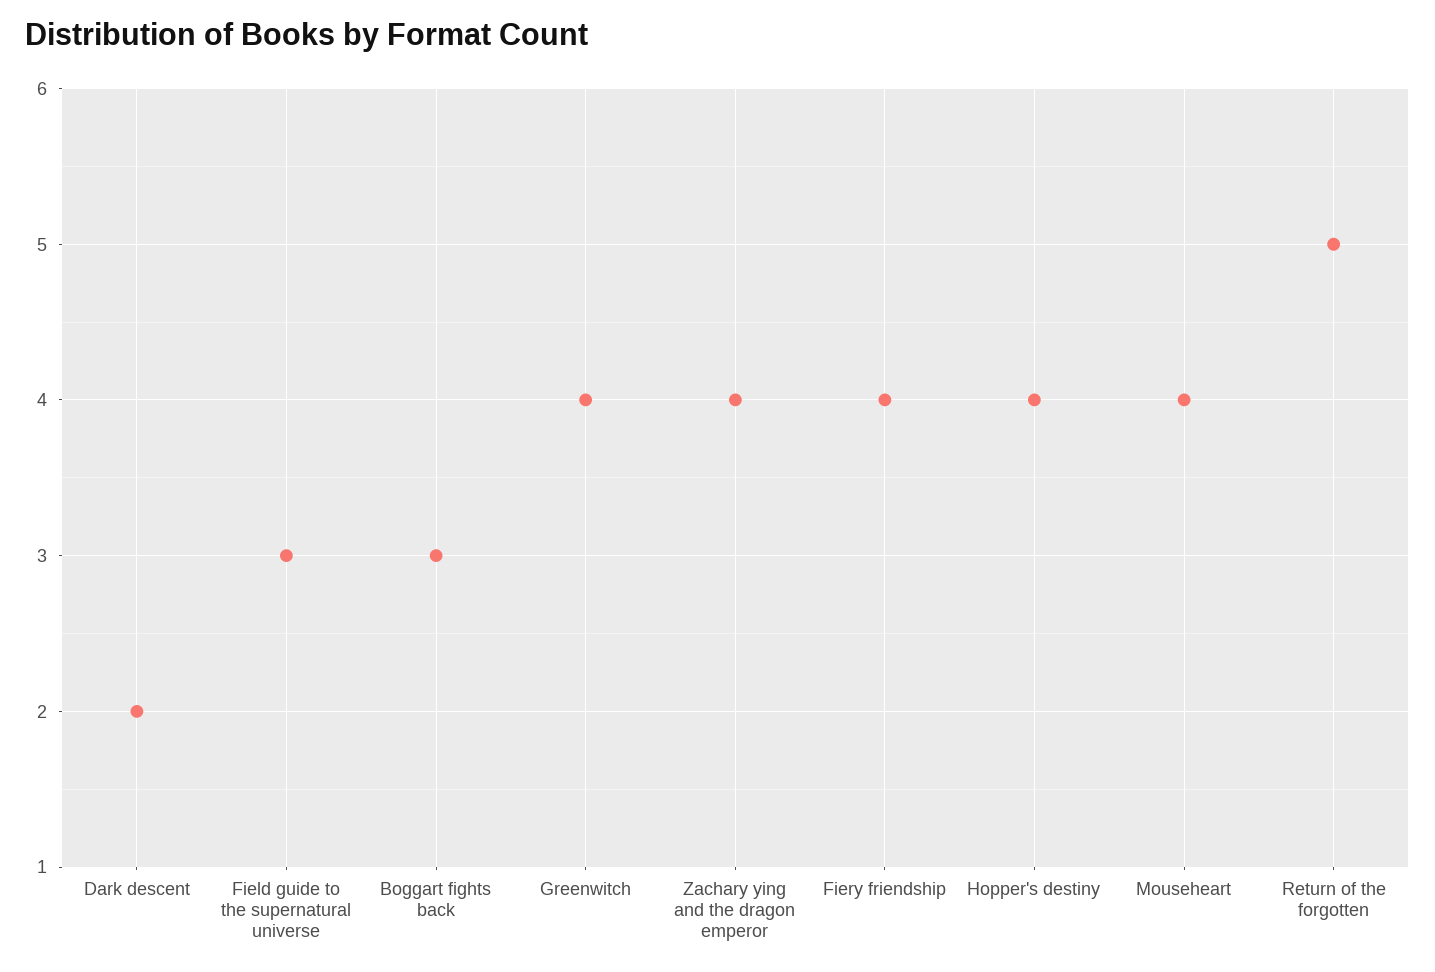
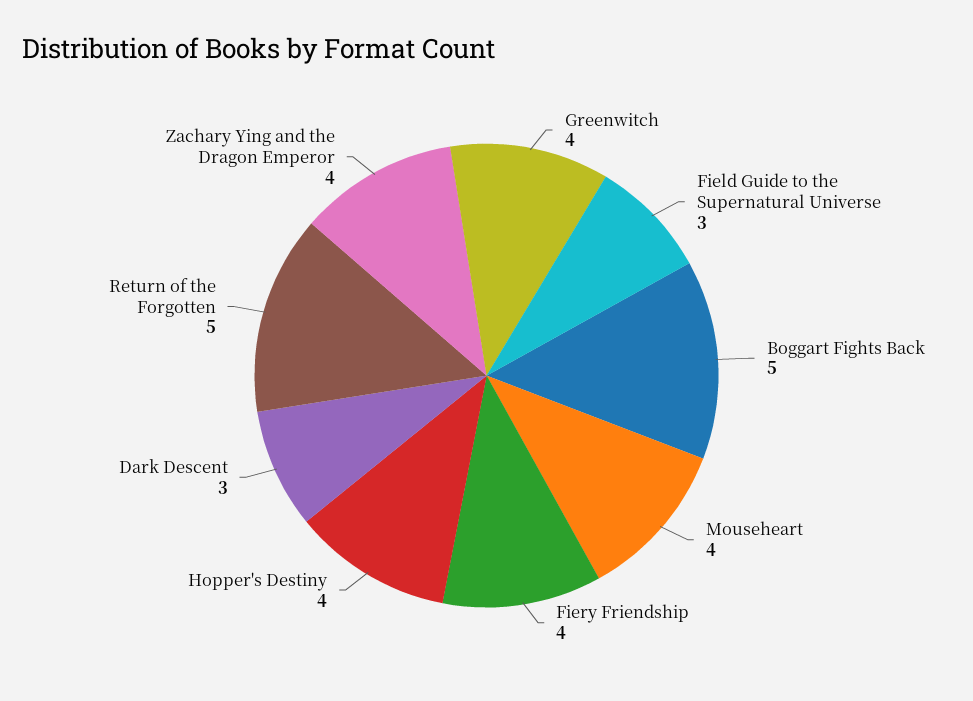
  {
-   "Dark descent": 2,
+   "Dark descent": 3,
    "Field guide to the supernatural universe": 3,
-   "Boggart fights back": 3,
+   "Boggart fights back": 5,
    "Greenwitch": 4,
    "Zachary ying and the dragon emperor": 4,
    "Fiery friendship": 4,
    "Hopper's destiny": 4,
    "Mouseheart": 4,
    "Return of the forgotten": 5
  }

